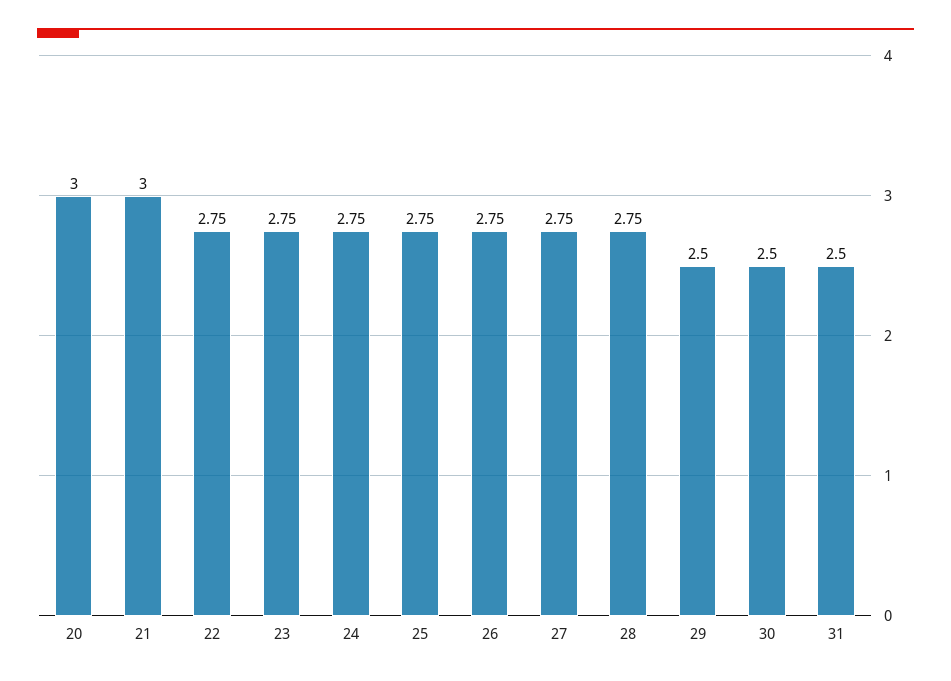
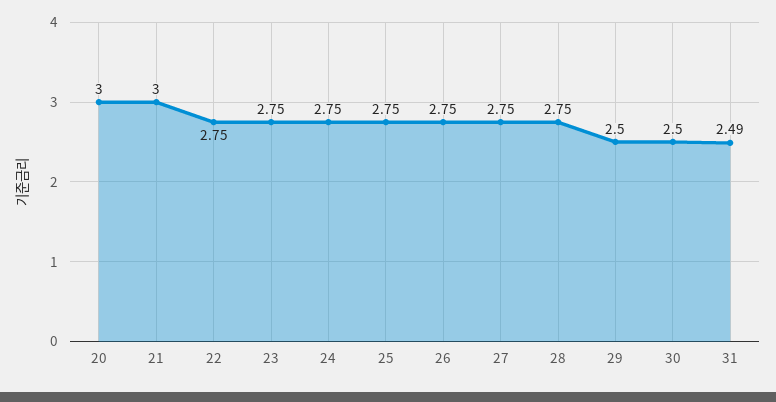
  {
    "20": 3,
    "21": 3,
    "22": 2.75,
    "23": 2.75,
    "24": 2.75,
    "25": 2.75,
    "26": 2.75,
    "27": 2.75,
    "28": 2.75,
    "29": 2.5,
    "30": 2.5,
-   "31": 2.5
+   "31": 2.49
  }

